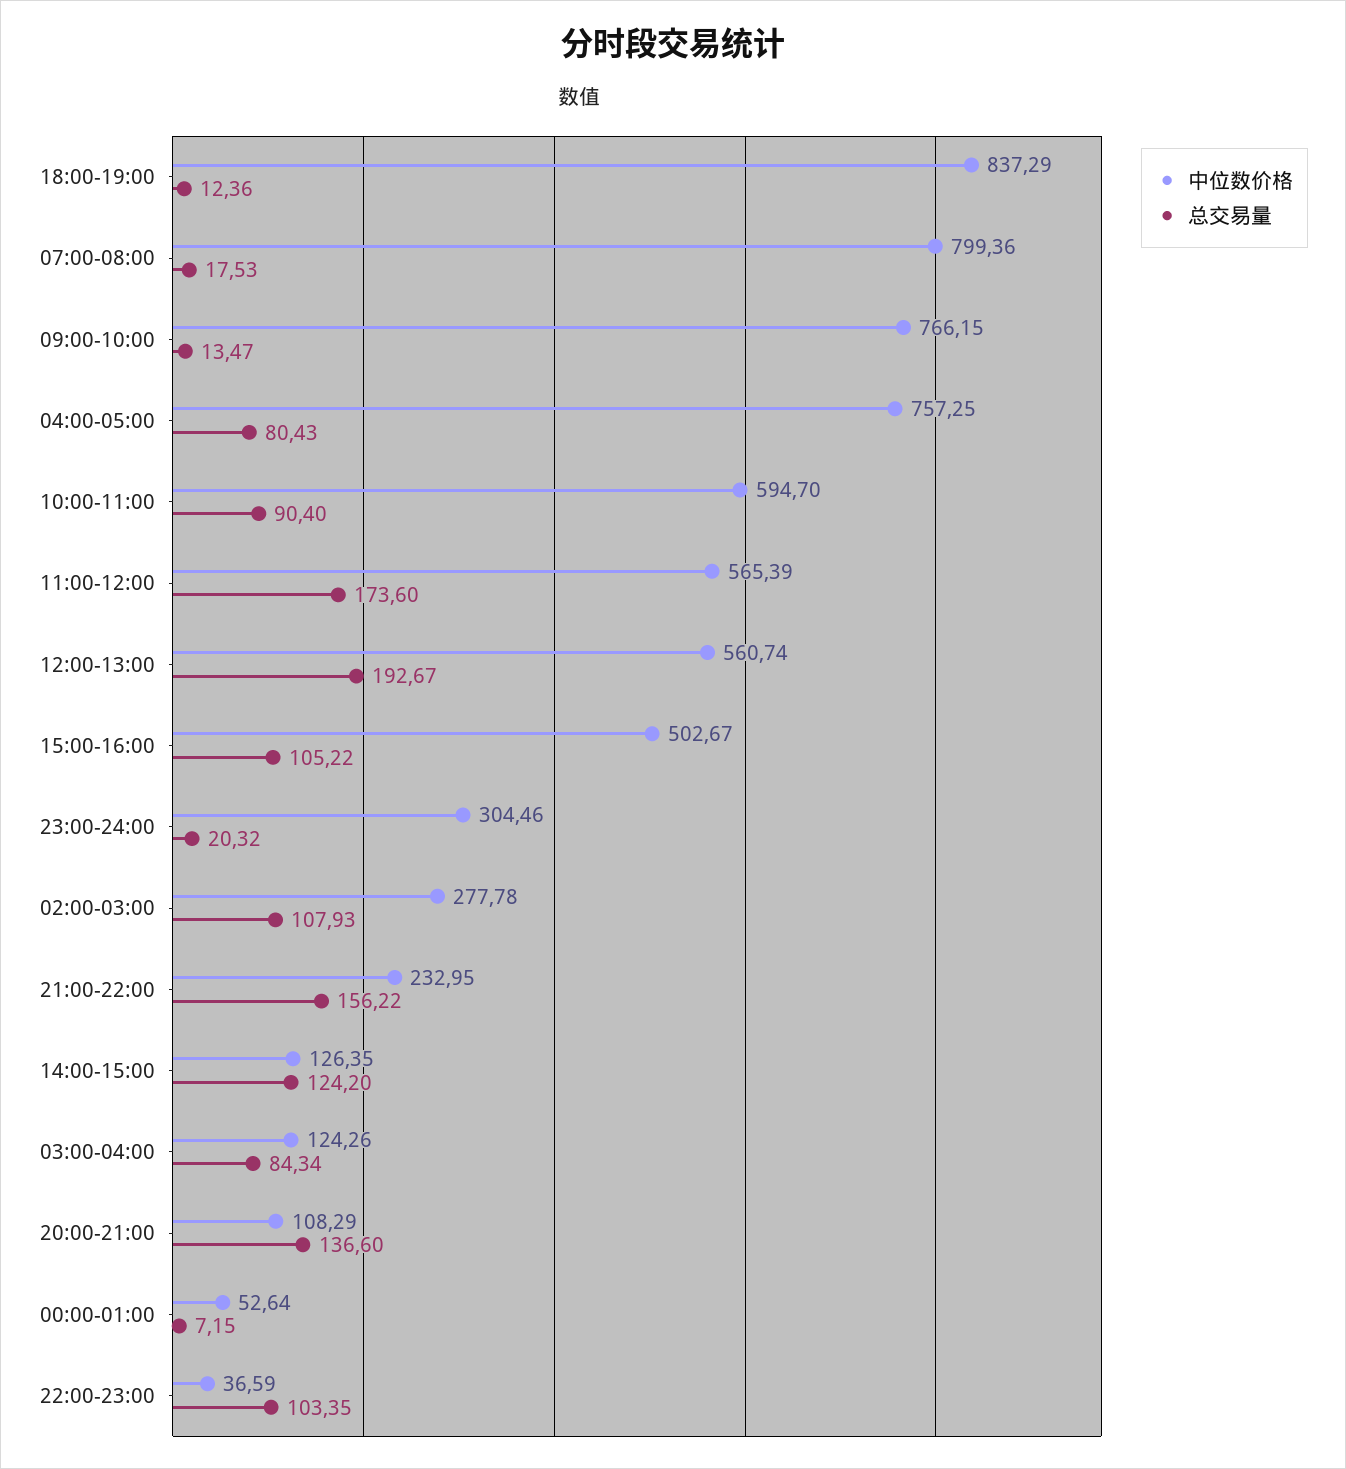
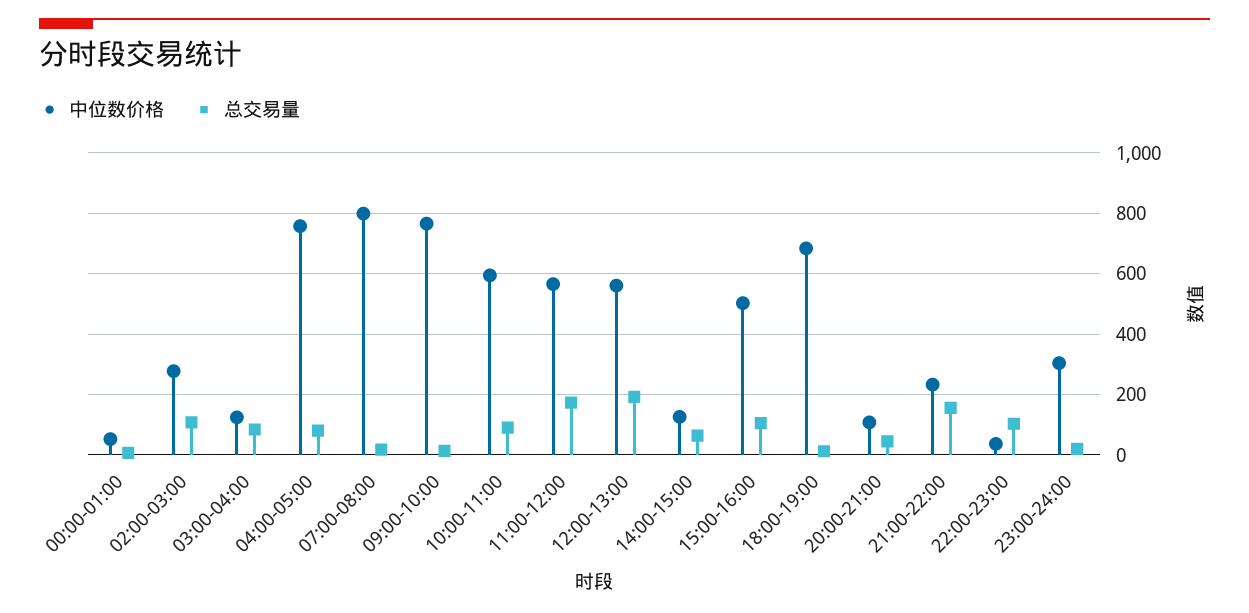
  {
    "中位数价格": {
-     "18:00-19:00": 837.29,
+     "18:00-19:00": 680,
      "07:00-08:00": 799.36,
      "09:00-10:00": 766.15,
      "04:00-05:00": 757.25,
      "10:00-11:00": 594.7,
      "11:00-12:00": 565.39,
      "12:00-13:00": 560.74,
      "15:00-16:00": 502.67,
      "23:00-24:00": 304.46,
      "02:00-03:00": 277.78,
      "21:00-22:00": 232.95,
      "14:00-15:00": 126.35,
      "03:00-04:00": 124.26,
      "20:00-21:00": 108.29,
      "00:00-01:00": 52.64,
      "22:00-23:00": 36.59
    },
    "总交易量": {
      "18:00-19:00": 12.36,
      "07:00-08:00": 17.53,
      "09:00-10:00": 13.47,
      "04:00-05:00": 80.43,
      "10:00-11:00": 90.4,
      "11:00-12:00": 173.6,
      "12:00-13:00": 192.67,
      "15:00-16:00": 105.22,
      "23:00-24:00": 20.32,
      "02:00-03:00": 107.93,
      "21:00-22:00": 156.22,
-     "14:00-15:00": 124.2,
+     "14:00-15:00": 60,
      "03:00-04:00": 84.34,
-     "20:00-21:00": 136.6,
+     "20:00-21:00": 40,
      "00:00-01:00": 7.15,
      "22:00-23:00": 103.35
    }
  }

